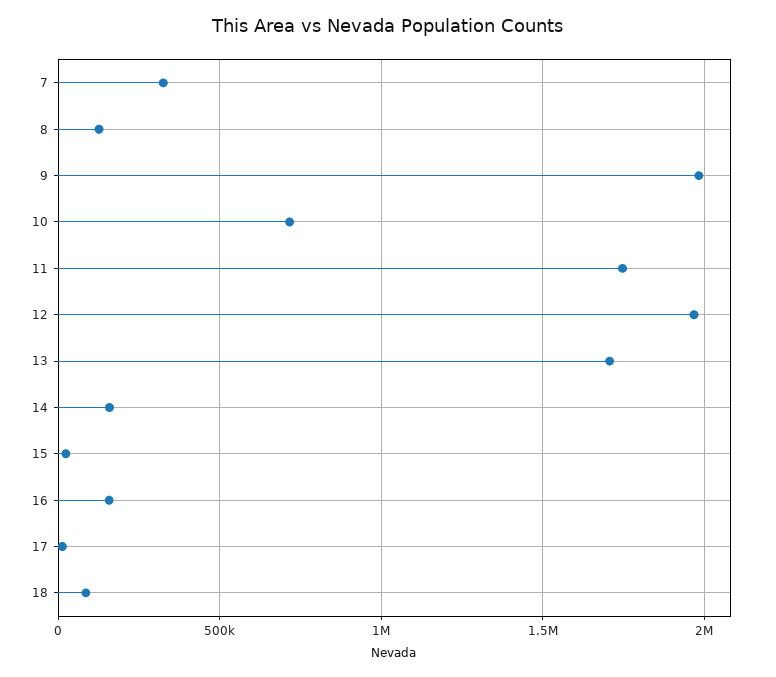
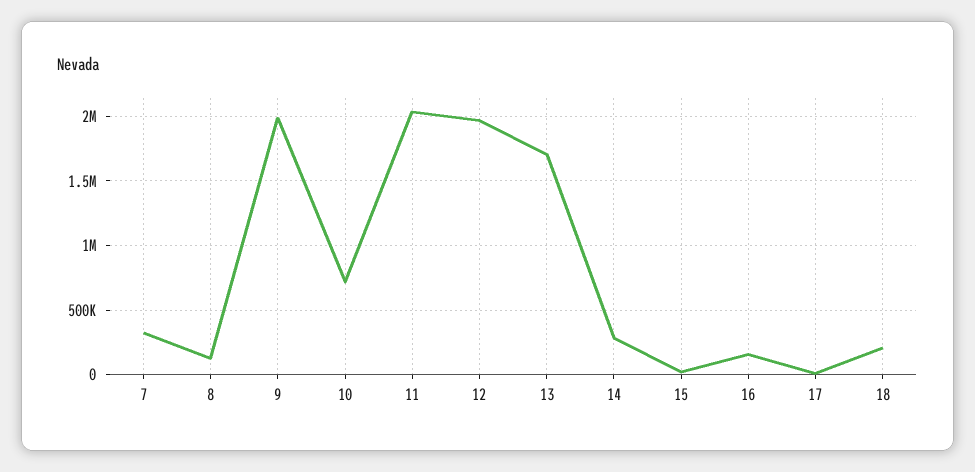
  {
    "7": 300000,
    "8": 150000,
    "9": 2000000,
    "10": 700000,
-   "11": 1750000,
+   "11": 2050000,
    "12": 1950000,
    "13": 1700000,
-   "14": 150000,
+   "14": 300000,
    "15": 0,
    "16": 150000,
    "17": 0,
-   "18": 100000
+   "18": 200000
  }

